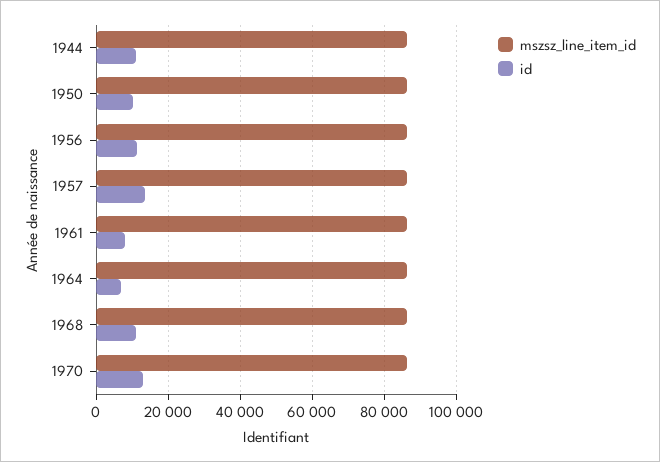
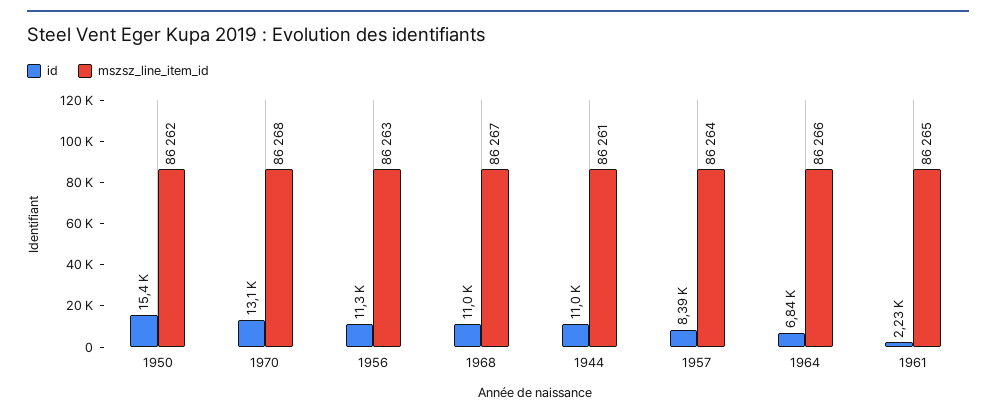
  {
    "mszsz_line_item_id": {
      "1944": 86261,
      "1950": 86262,
      "1956": 86263,
      "1957": 86264,
      "1961": 86265,
      "1964": 86266,
      "1968": 86267,
      "1970": 86268
    },
    "id": {
      "1944": 11000,
-     "1950": 10000,
+     "1950": 15400,
      "1956": 11300,
-     "1957": 14000,
+     "1957": 8390,
-     "1961": 8000,
+     "1961": 2230,
      "1964": 6840,
      "1968": 11000,
      "1970": 13100
    }
  }

